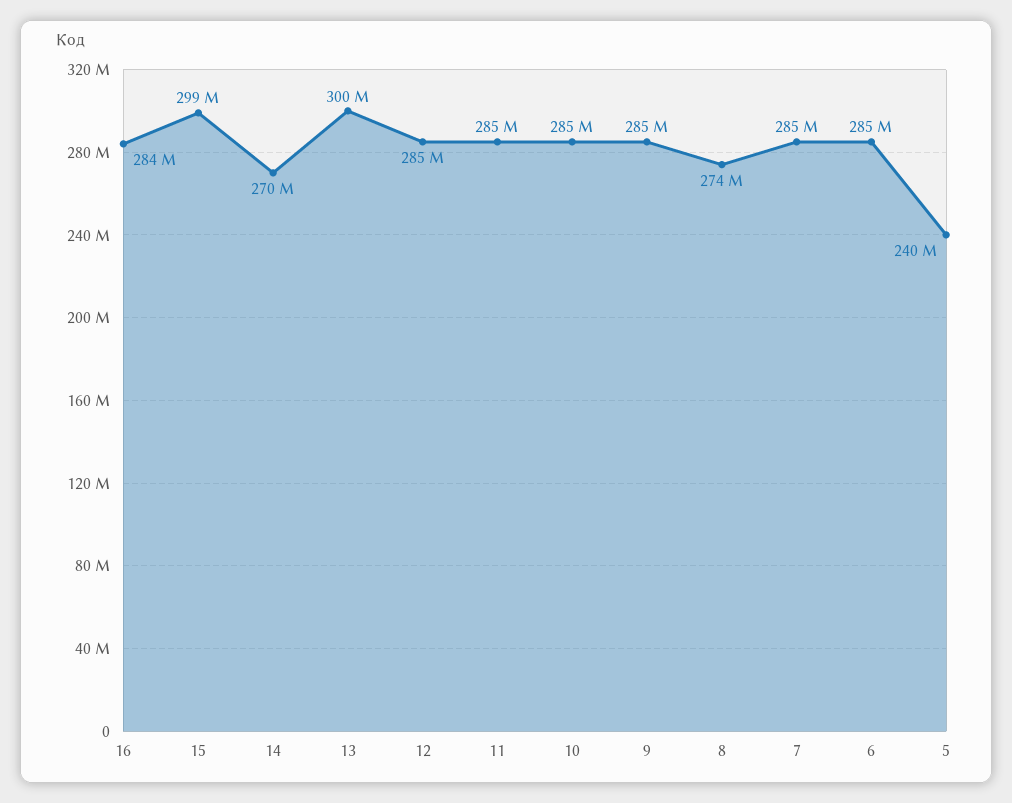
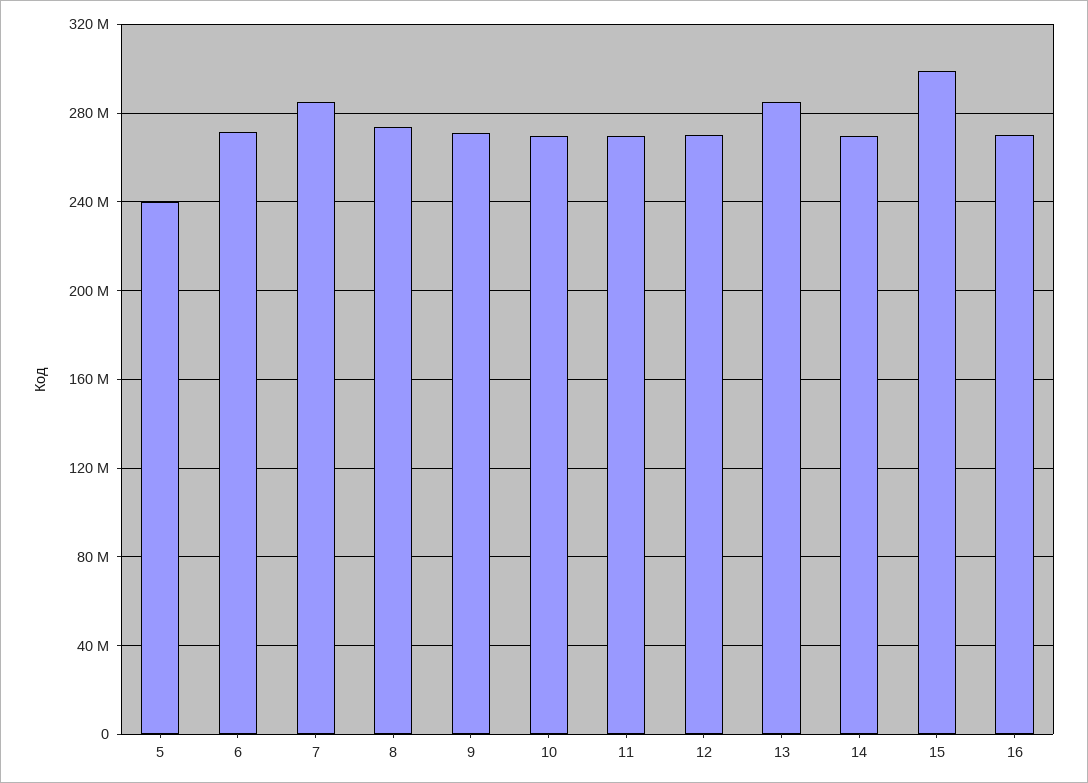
  {
-   "16": 284000000,
+   "16": 270000000,
    "15": 299000000,
    "14": 270000000,
-   "13": 300000000,
+   "13": 285000000,
-   "12": 285000000,
+   "12": 270000000,
-   "11": 285000000,
+   "11": 270000000,
-   "10": 285000000,
+   "10": 270000000,
-   "9": 285000000,
+   "9": 270000000,
    "8": 274000000,
    "7": 285000000,
-   "6": 285000000,
+   "6": 270000000,
    "5": 240000000
  }

